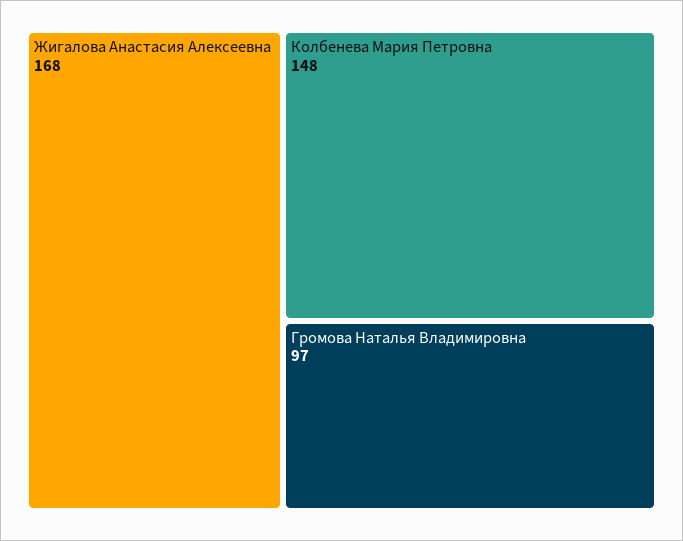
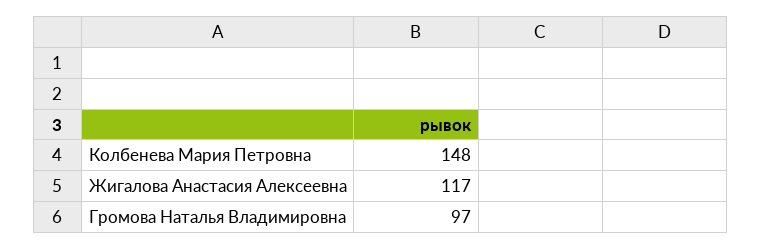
  {
-   "Жигалова Анастасия Алексеевна": 168,
+   "Жигалова Анастасия Алексеевна": 117,
    "Колбенева Мария Петровна": 148,
    "Громова Наталья Владимировна": 97
  }

